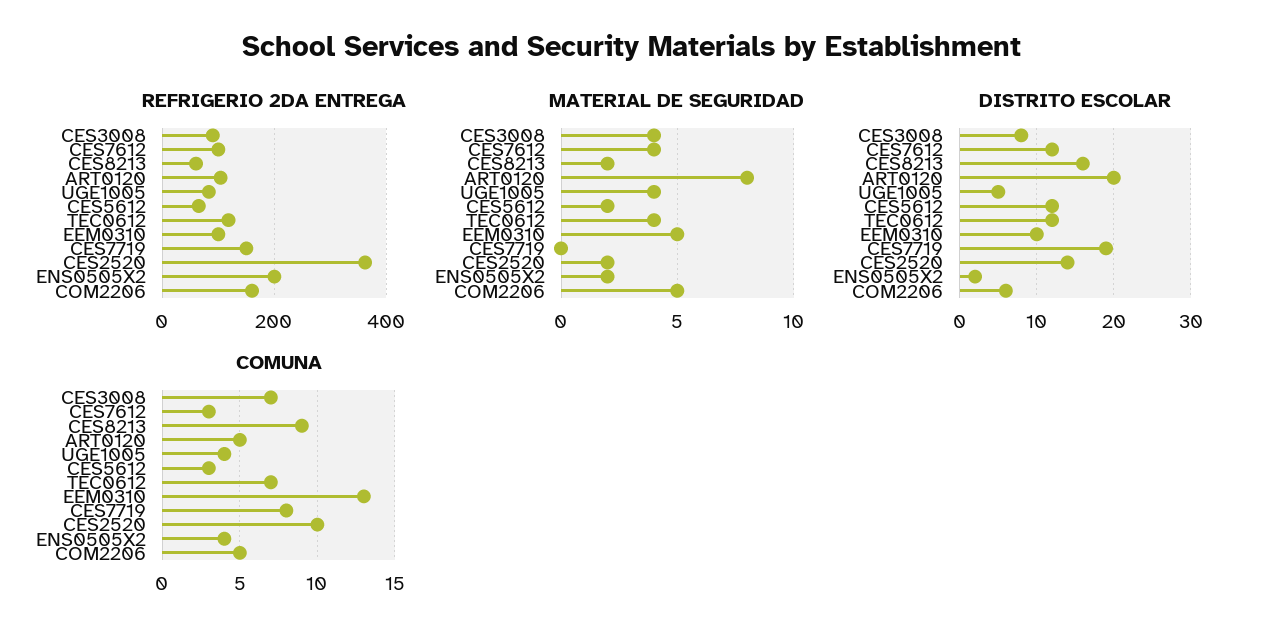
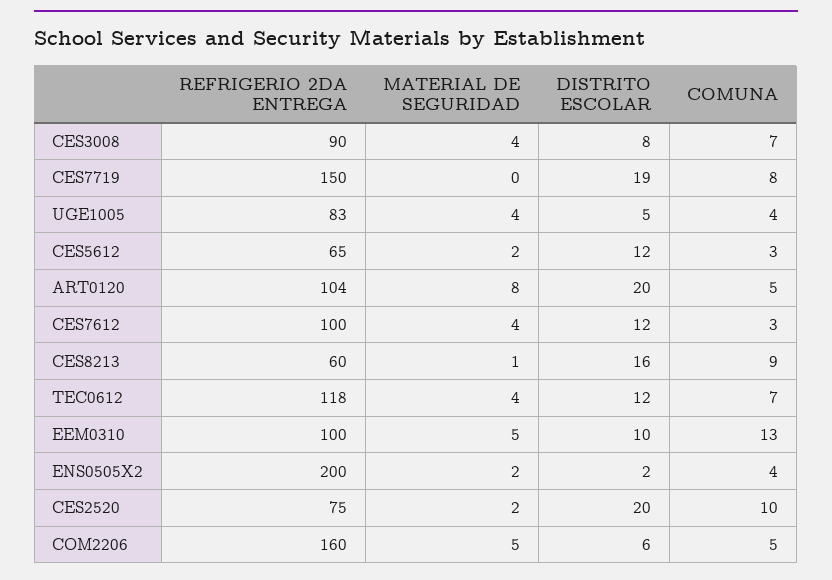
  {
    "REFRIGERIO 2DA ENTREGA": {
      "CES3008": 90,
      "CES7612": 100,
      "CES8213": 60,
      "ART0120": 104,
      "UGE1005": 83,
      "CES5612": 65,
      "TEC0612": 118,
      "EEM0310": 100,
      "CES7719": 150,
-     "CES2520": 360,
+     "CES2520": 75,
      "ENS0505X2": 200,
      "COM2206": 160
    },
    "MATERIAL DE SEGURIDAD": {
      "CES3008": 4,
      "CES7612": 4,
-     "CES8213": 2,
+     "CES8213": 1,
      "ART0120": 8,
      "UGE1005": 4,
      "CES5612": 2,
      "TEC0612": 4,
      "EEM0310": 5,
      "CES7719": 0,
      "CES2520": 2,
      "ENS0505X2": 2,
      "COM2206": 5
    },
    "DISTRITO ESCOLAR": {
      "CES3008": 8,
      "CES7612": 12,
      "CES8213": 16,
      "ART0120": 20,
      "UGE1005": 5,
      "CES5612": 12,
      "TEC0612": 12,
      "EEM0310": 10,
      "CES7719": 19,
-     "CES2520": 14,
+     "CES2520": 20,
      "ENS0505X2": 2,
      "COM2206": 6
    },
    "COMUNA": {
      "CES3008": 7,
      "CES7612": 3,
      "CES8213": 9,
      "ART0120": 5,
      "UGE1005": 4,
      "CES5612": 3,
      "TEC0612": 7,
      "EEM0310": 13,
      "CES7719": 8,
      "CES2520": 10,
      "ENS0505X2": 4,
      "COM2206": 5
    }
  }

